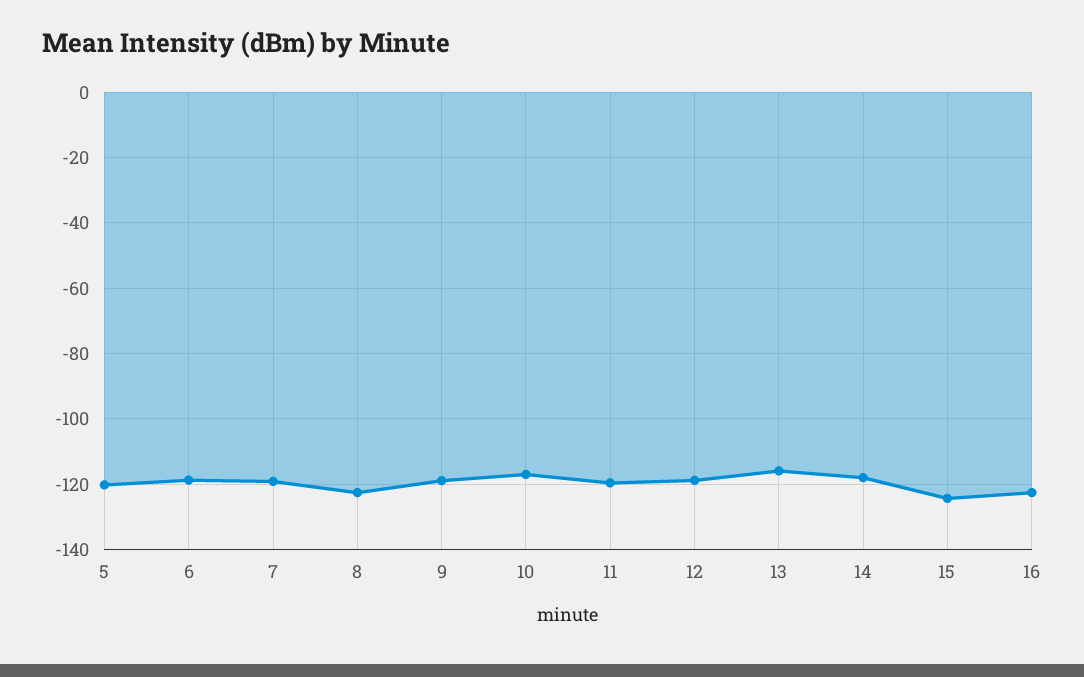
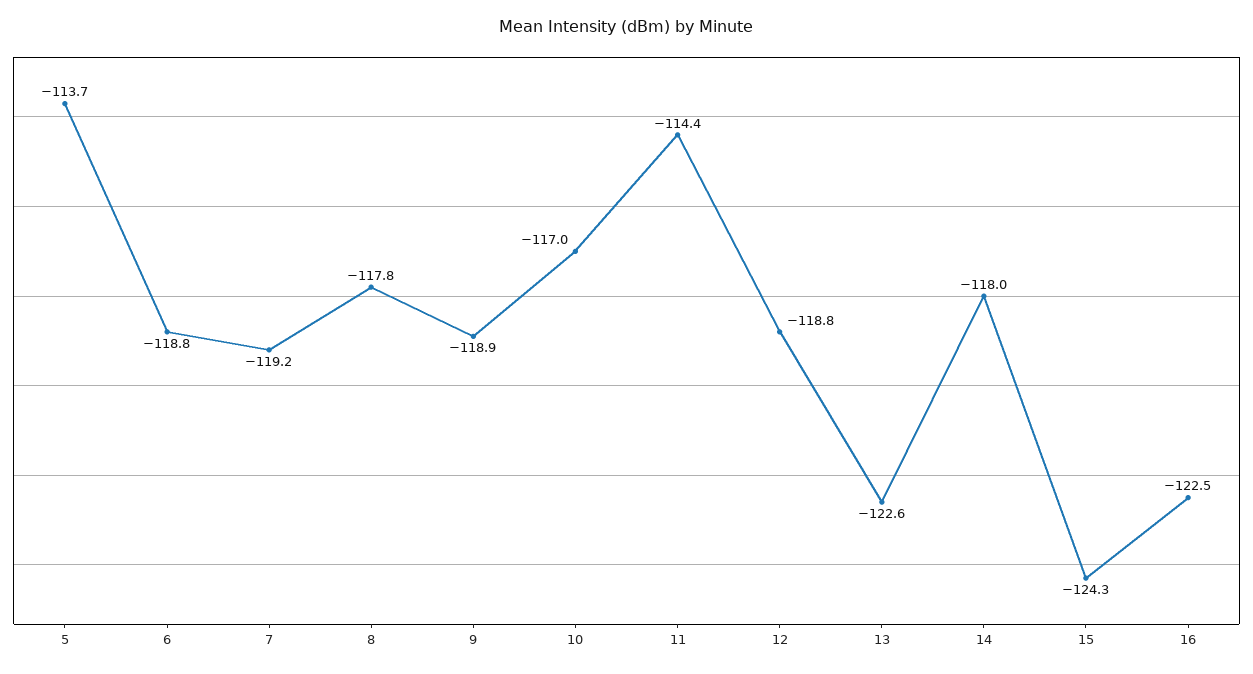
  {
-   "5": -120,
+   "5": -113.7,
    "6": -118.8,
    "7": -119.2,
-   "8": -122,
+   "8": -117.8,
    "9": -118.9,
    "10": -117,
-   "11": -120,
+   "11": -114.4,
    "12": -118.8,
-   "13": -116,
+   "13": -122.6,
    "14": -118,
    "15": -124.3,
    "16": -122.5
  }

